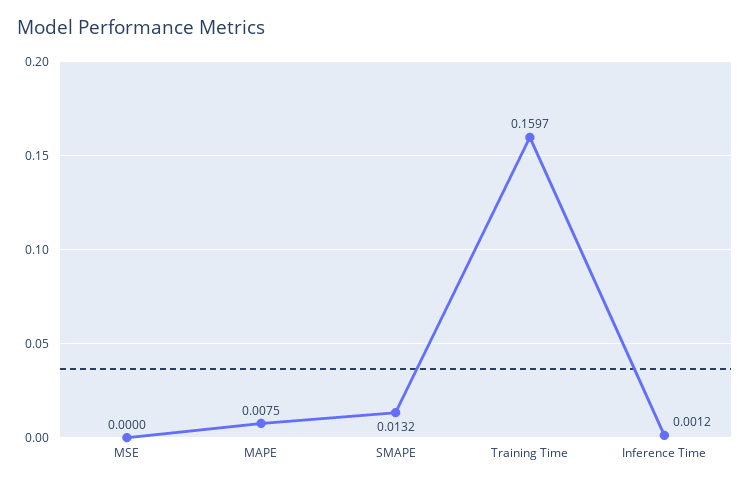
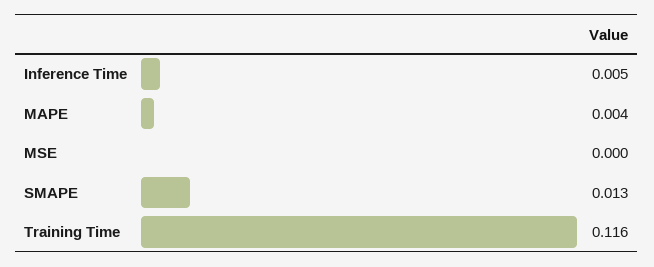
  {
    "MSE": 0,
-   "MAPE": 0.0075,
+   "MAPE": 0.004,
    "SMAPE": 0.0132,
-   "Training Time": 0.1597,
+   "Training Time": 0.116,
-   "Inference Time": 0.0012
+   "Inference Time": 0.005
  }

